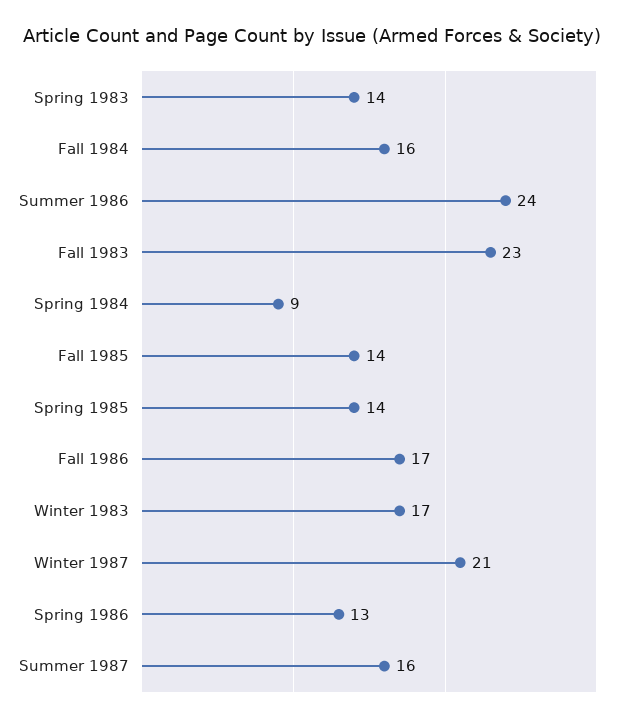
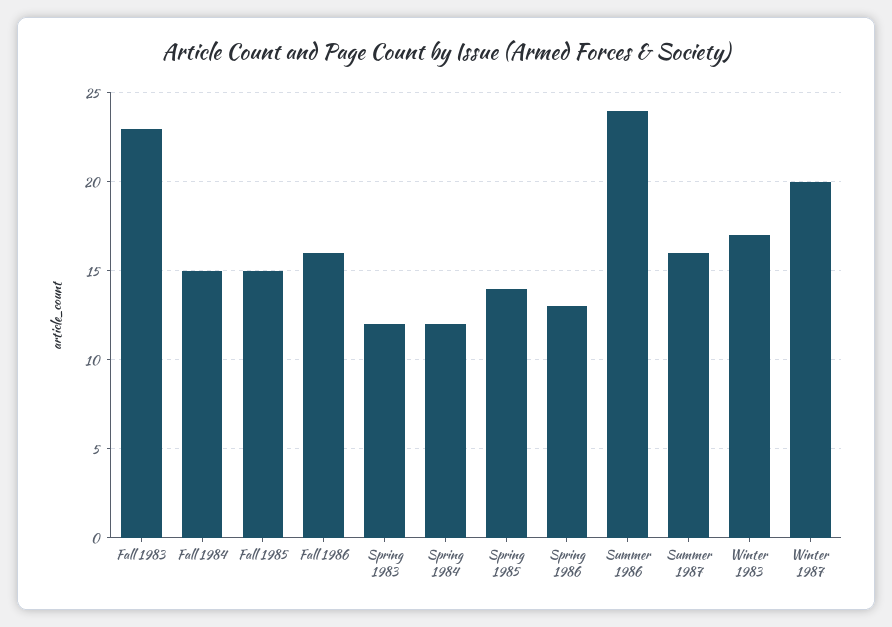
  {
-   "Spring 1983": 14,
+   "Spring 1983": 12,
-   "Fall 1984": 16,
+   "Fall 1984": 15,
    "Summer 1986": 24,
    "Fall 1983": 23,
-   "Spring 1984": 9,
+   "Spring 1984": 12,
-   "Fall 1985": 14,
+   "Fall 1985": 15,
    "Spring 1985": 14,
-   "Fall 1986": 17,
+   "Fall 1986": 16,
    "Winter 1983": 17,
-   "Winter 1987": 21,
+   "Winter 1987": 20,
    "Spring 1986": 13,
    "Summer 1987": 16
  }

